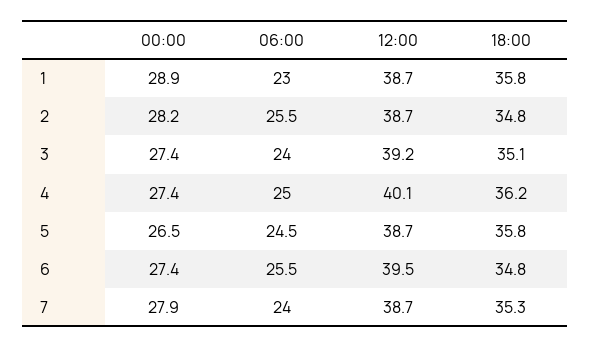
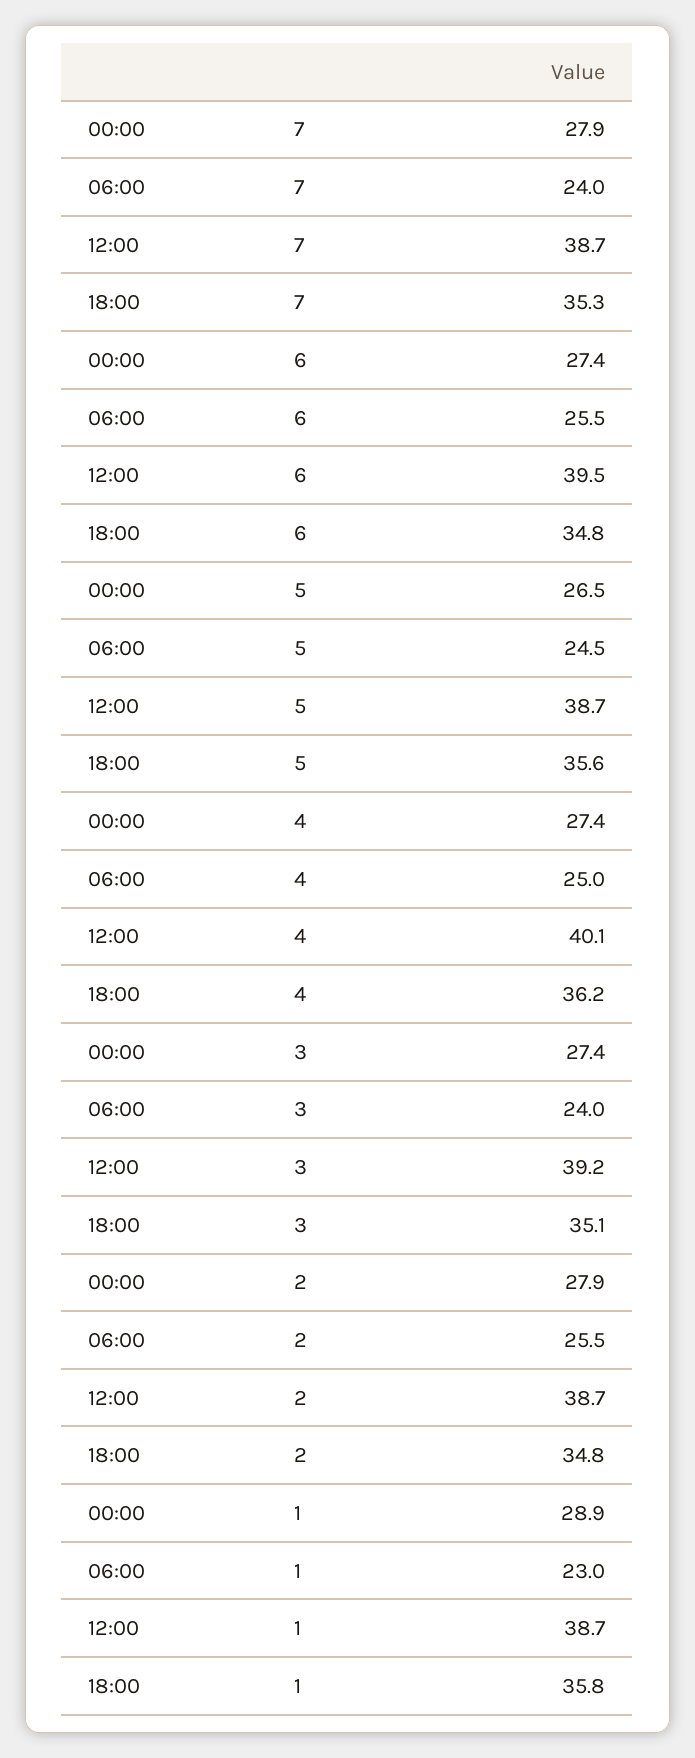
  {
    "00:00": {
      "1": 28.9,
-     "2": 28.2,
+     "2": 27.9,
      "3": 27.4,
      "4": 27.4,
      "5": 26.5,
      "6": 27.4,
      "7": 27.9
    },
    "06:00": {
      "1": 23,
      "2": 25.5,
      "3": 24,
      "4": 25,
      "5": 24.5,
      "6": 25.5,
      "7": 24
    },
    "12:00": {
      "1": 38.7,
      "2": 38.7,
      "3": 39.2,
      "4": 40.1,
      "5": 38.7,
      "6": 39.5,
      "7": 38.7
    },
    "18:00": {
      "1": 35.8,
      "2": 34.8,
      "3": 35.1,
      "4": 36.2,
-     "5": 35.8,
+     "5": 35.6,
      "6": 34.8,
      "7": 35.3
    }
  }

